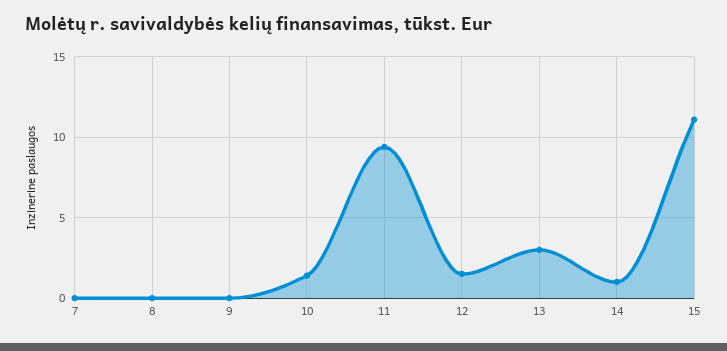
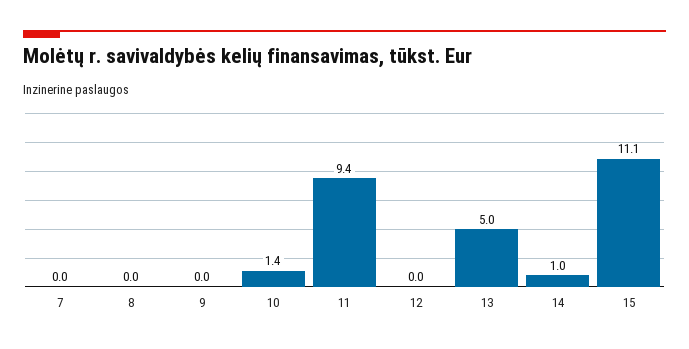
  {
    "7": 0,
    "8": 0,
    "9": 0,
    "10": 1.4,
    "11": 9.4,
-   "12": 1.5,
+   "12": 0,
-   "13": 3,
+   "13": 5,
    "14": 1,
    "15": 11.1
  }

